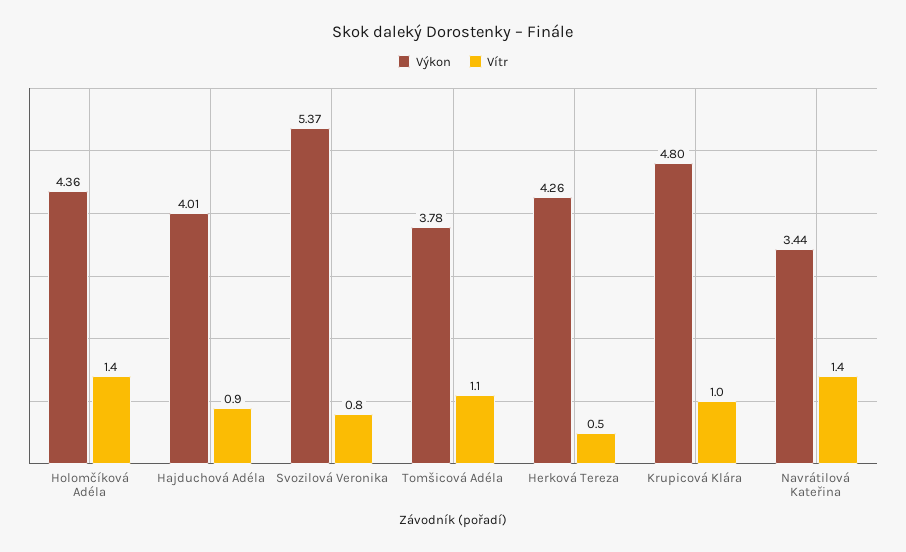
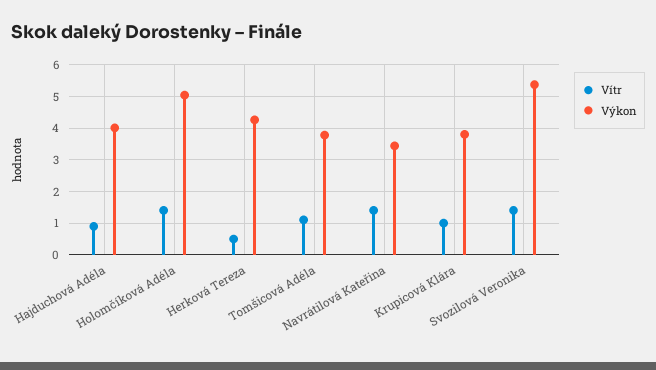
  {
    "Výkon": {
-     "Holomčíková Adéla": 4.36,
+     "Holomčíková Adéla": 5,
      "Hajduchová Adéla": 4.01,
      "Svozilová Veronika": 5.37,
      "Tomšicová Adéla": 3.78,
      "Herková Tereza": 4.26,
-     "Krupicová Klára": 4.8,
+     "Krupicová Klára": 3.8,
      "Navrátilová Kateřina": 3.44
    },
    "Vítr": {
      "Holomčíková Adéla": 1.4,
      "Hajduchová Adéla": 0.9,
-     "Svozilová Veronika": 0.8,
+     "Svozilová Veronika": 1.4,
      "Tomšicová Adéla": 1.1,
      "Herková Tereza": 0.5,
      "Krupicová Klára": 1,
      "Navrátilová Kateřina": 1.4
    }
  }

